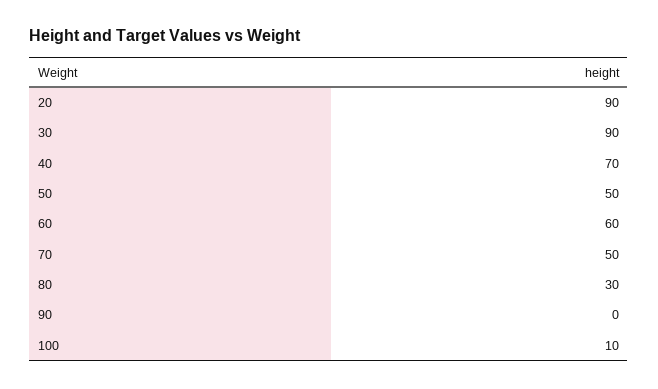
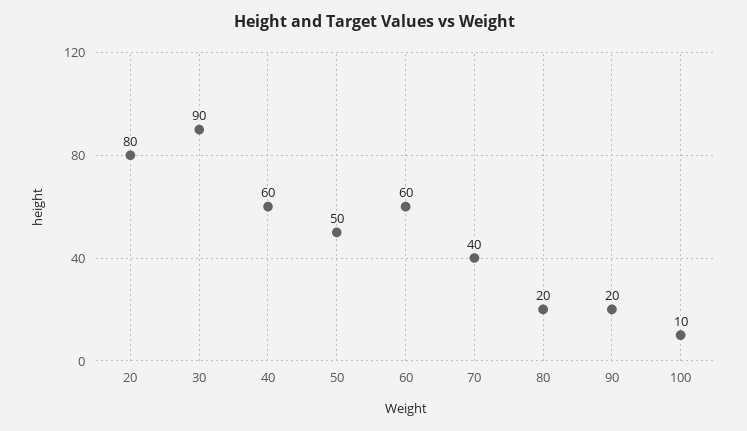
  {
-   "20": 90,
+   "20": 80,
    "30": 90,
-   "40": 70,
+   "40": 60,
    "50": 50,
    "60": 60,
-   "70": 50,
+   "70": 40,
-   "80": 30,
+   "80": 20,
-   "90": 0,
+   "90": 20,
    "100": 10
  }

